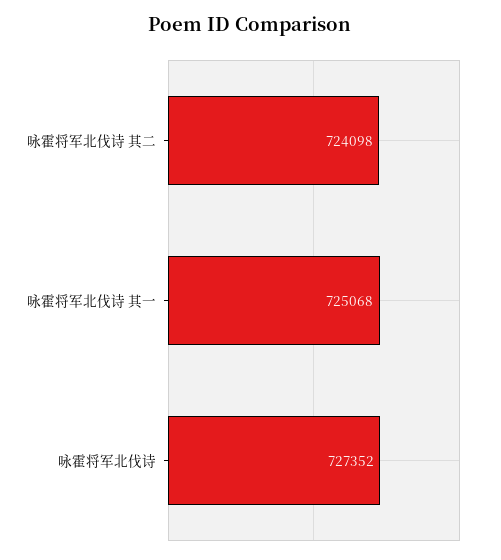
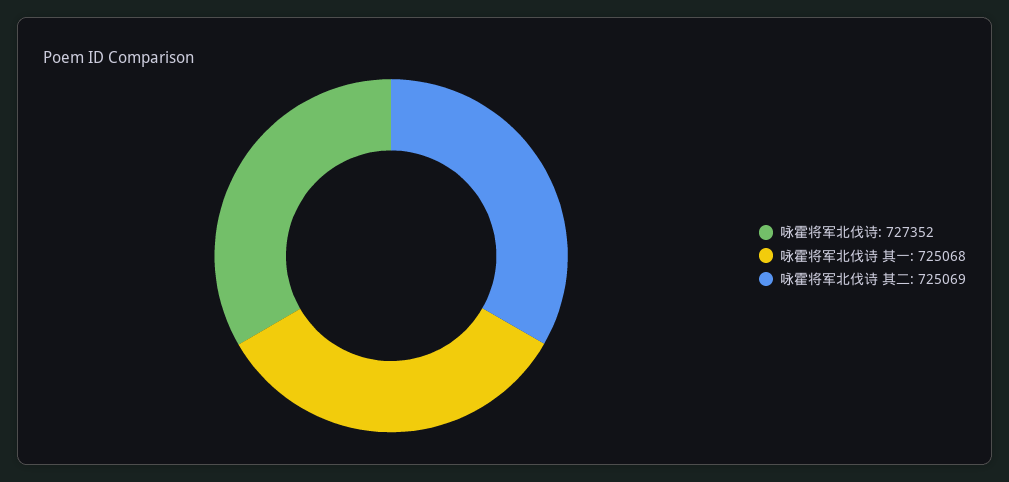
  {
-   "咏霍将军北伐诗 其二": 724098,
+   "咏霍将军北伐诗 其二": 725069,
    "咏霍将军北伐诗 其一": 725068,
    "咏霍将军北伐诗": 727352
  }

